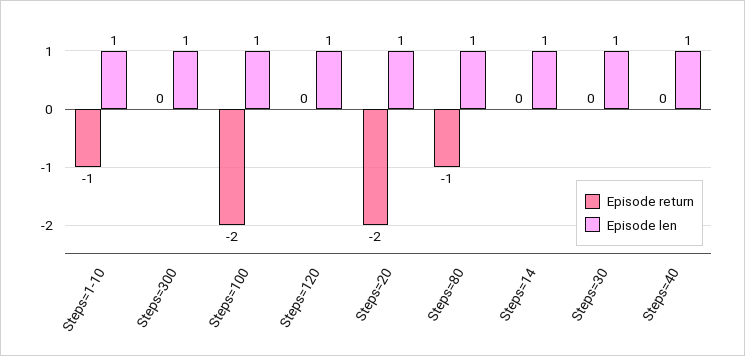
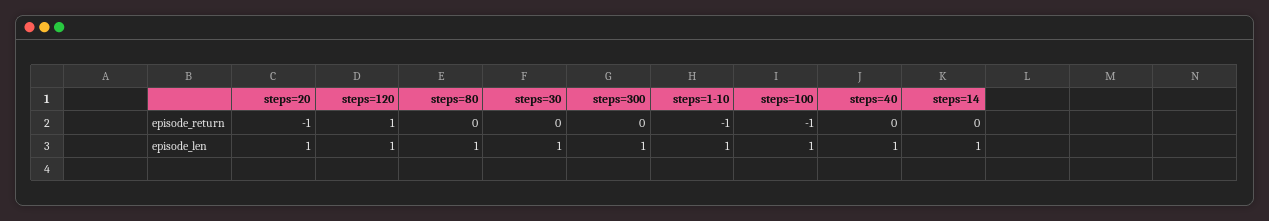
  {
    "Episode return": {
      "Steps=1-10": -1,
      "Steps=300": 0,
-     "Steps=100": -2,
+     "Steps=100": -1,
-     "Steps=120": 0,
+     "Steps=120": 1,
-     "Steps=20": -2,
+     "Steps=20": -1,
-     "Steps=80": -1,
+     "Steps=80": 0,
      "Steps=14": 0,
      "Steps=30": 0,
      "Steps=40": 0
    },
    "Episode len": {
      "Steps=1-10": 1,
      "Steps=300": 1,
      "Steps=100": 1,
      "Steps=120": 1,
      "Steps=20": 1,
      "Steps=80": 1,
      "Steps=14": 1,
      "Steps=30": 1,
      "Steps=40": 1
    }
  }

